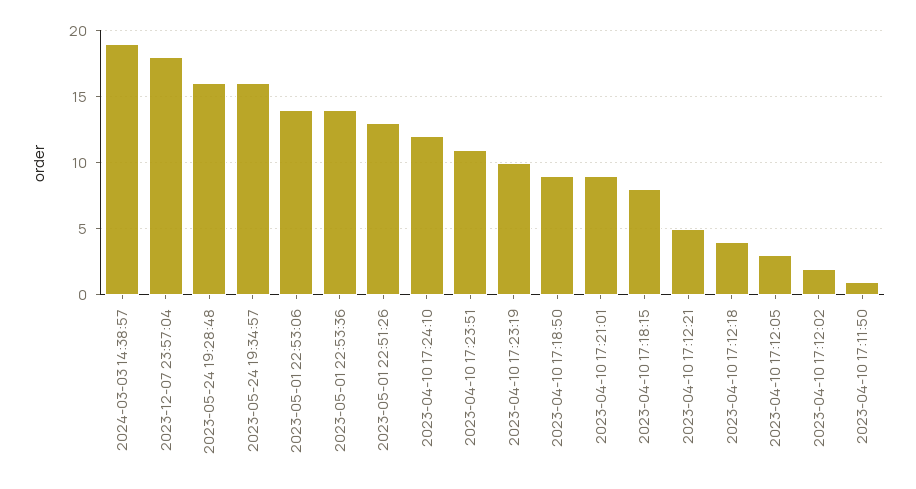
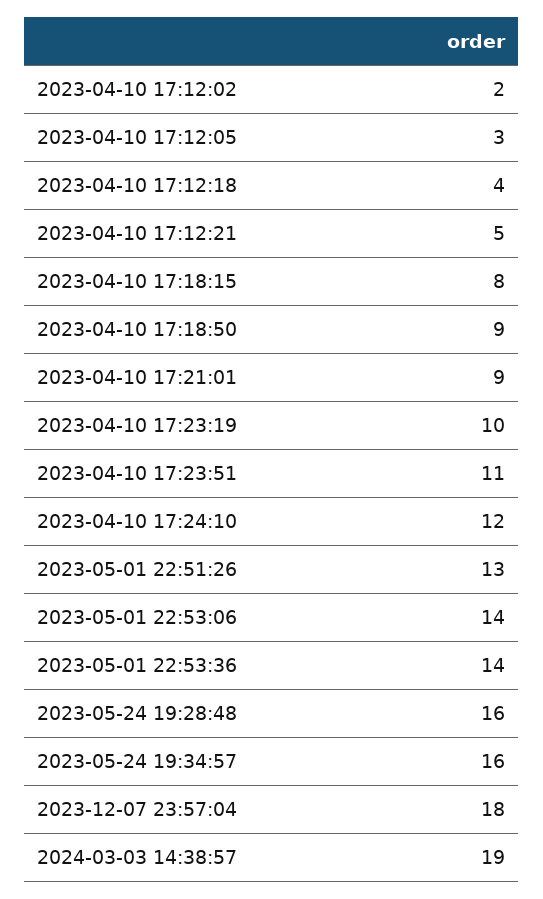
  {
    "2024-03-03 14:38:57": 19,
    "2023-12-07 23:57:04": 18,
    "2023-05-24 19:28:48": 16,
    "2023-05-24 19:34:57": 16,
    "2023-05-01 22:53:06": 14,
    "2023-05-01 22:53:36": 14,
    "2023-05-01 22:51:26": 13,
    "2023-04-10 17:24:10": 12,
    "2023-04-10 17:23:51": 11,
    "2023-04-10 17:23:19": 10,
    "2023-04-10 17:18:50": 9,
    "2023-04-10 17:21:01": 9,
    "2023-04-10 17:18:15": 8,
    "2023-04-10 17:12:21": 5,
    "2023-04-10 17:12:18": 4,
    "2023-04-10 17:12:05": 3,
-   "2023-04-10 17:12:02": 2,
+   "2023-04-10 17:12:02": 2
-   "2023-04-10 17:11:50": 1
  }

